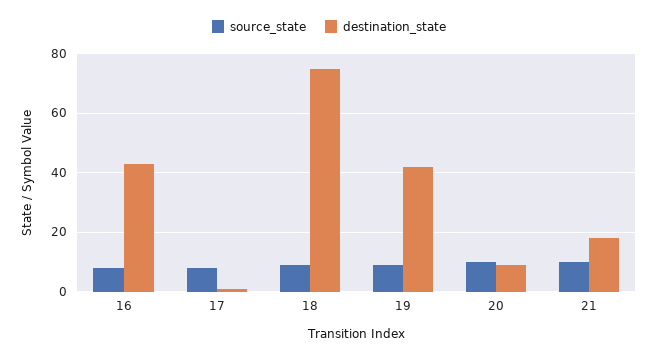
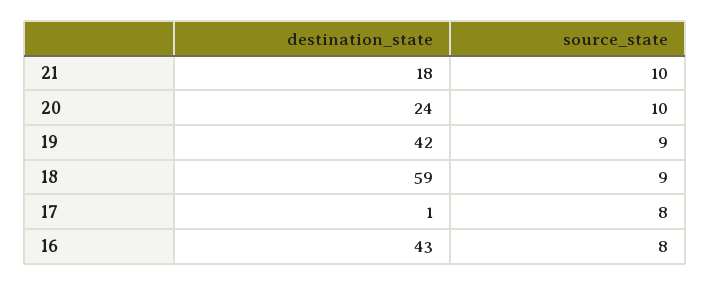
  {
    "source_state": {
      "16": 8,
      "17": 8,
      "18": 9,
      "19": 9,
      "20": 10,
      "21": 10
    },
    "destination_state": {
      "16": 43,
      "17": 1,
-     "18": 75,
+     "18": 59,
      "19": 42,
-     "20": 10,
+     "20": 24,
      "21": 18
    }
  }

